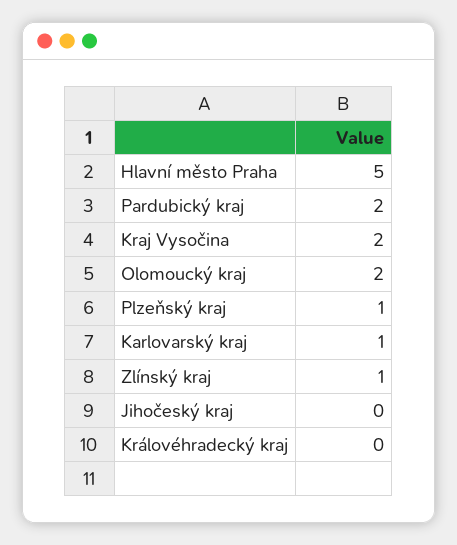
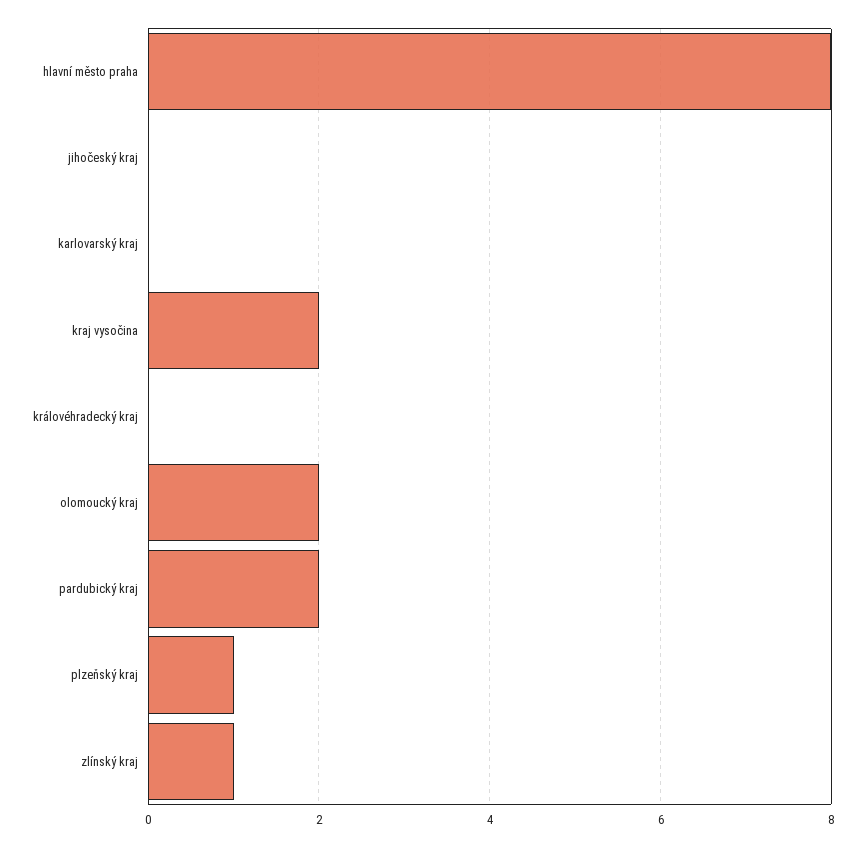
  {
-   "Hlavní město Praha": 5,
+   "Hlavní město Praha": 8,
    "Pardubický kraj": 2,
    "Kraj Vysočina": 2,
    "Olomoucký kraj": 2,
    "Plzeňský kraj": 1,
-   "Karlovarský kraj": 1,
+   "Karlovarský kraj": 0,
    "Zlínský kraj": 1,
    "Jihočeský kraj": 0,
    "Královéhradecký kraj": 0
  }

